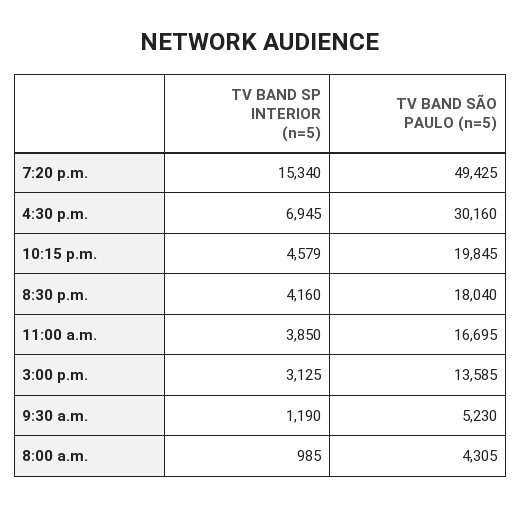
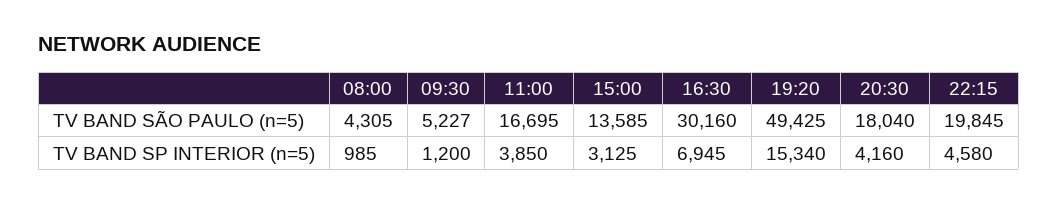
  {
    "TV BAND SP INTERIOR (n=5)": {
      "7:20 p.m.": 15340,
      "4:30 p.m.": 6945,
-     "10:15 p.m.": 4579,
+     "10:15 p.m.": 4580,
      "8:30 p.m.": 4160,
      "11:00 a.m.": 3850,
      "3:00 p.m.": 3125,
-     "9:30 a.m.": 1190,
+     "9:30 a.m.": 1200,
      "8:00 a.m.": 985
    },
    "TV BAND SÃO PAULO (n=5)": {
      "7:20 p.m.": 49425,
      "4:30 p.m.": 30160,
      "10:15 p.m.": 19845,
      "8:30 p.m.": 18040,
      "11:00 a.m.": 16695,
      "3:00 p.m.": 13585,
-     "9:30 a.m.": 5230,
+     "9:30 a.m.": 5227,
      "8:00 a.m.": 4305
    }
  }

